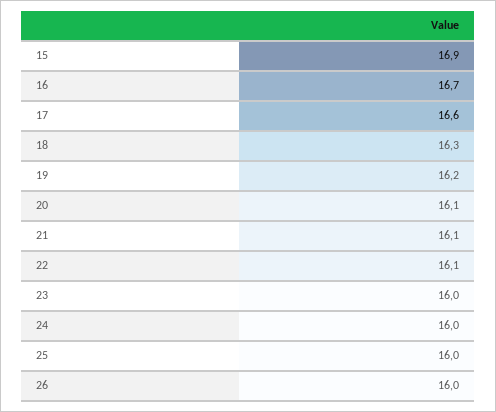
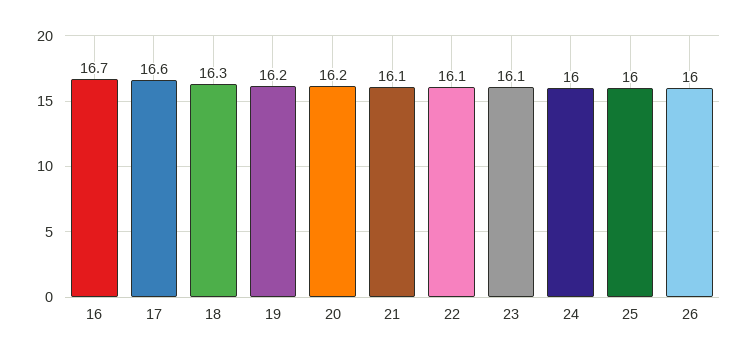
  {
-   "15": 16.9,
    "16": 16.7,
    "17": 16.6,
    "18": 16.3,
    "19": 16.2,
-   "20": 16.1,
+   "20": 16.2,
    "21": 16.1,
    "22": 16.1,
-   "23": 16,
+   "23": 16.1,
    "24": 16,
    "25": 16,
    "26": 16
  }

